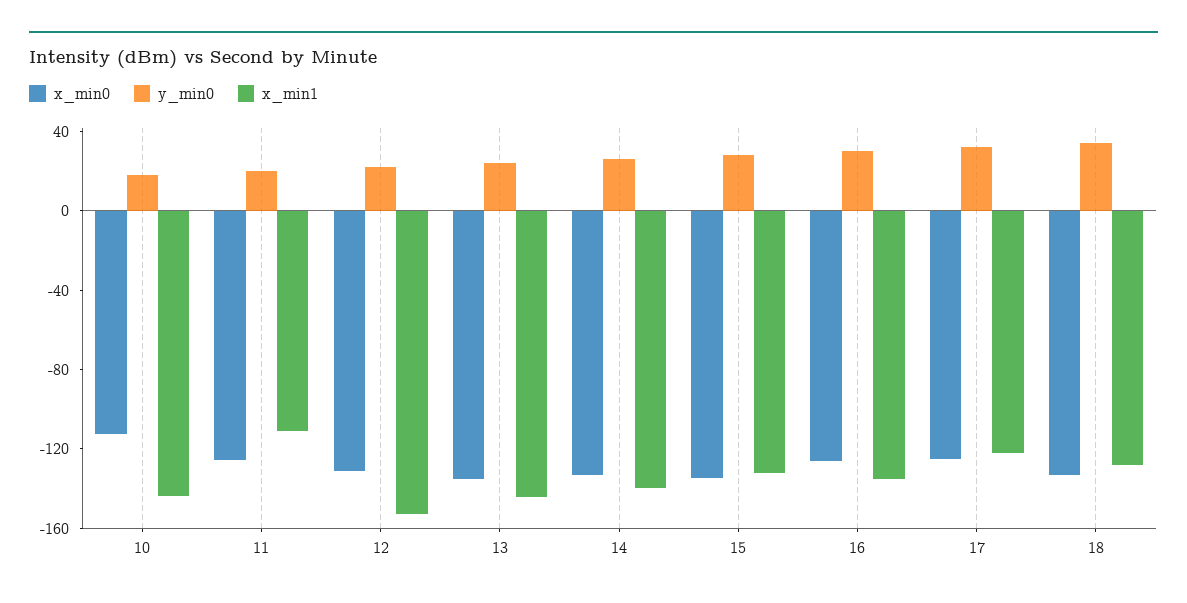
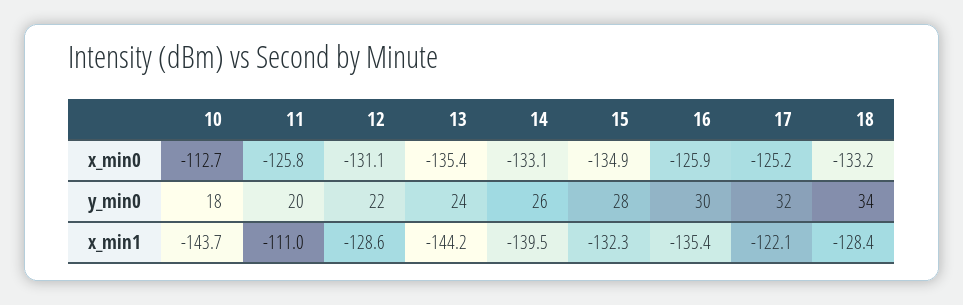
  {
    "x_min0": {
      "10": -112.7,
      "11": -125.8,
      "12": -131.1,
      "13": -135.4,
      "14": -133.1,
      "15": -134.9,
      "16": -125.9,
      "17": -125.2,
      "18": -133.2
    },
    "y_min0": {
      "10": 18,
      "11": 20,
      "12": 22,
      "13": 24,
      "14": 26,
      "15": 28,
      "16": 30,
      "17": 32,
      "18": 34
    },
    "x_min1": {
      "10": -143.7,
      "11": -111,
-     "12": -150,
+     "12": -128.6,
      "13": -144.2,
      "14": -139.5,
      "15": -132.3,
      "16": -135.4,
      "17": -122.1,
      "18": -128.4
    }
  }

